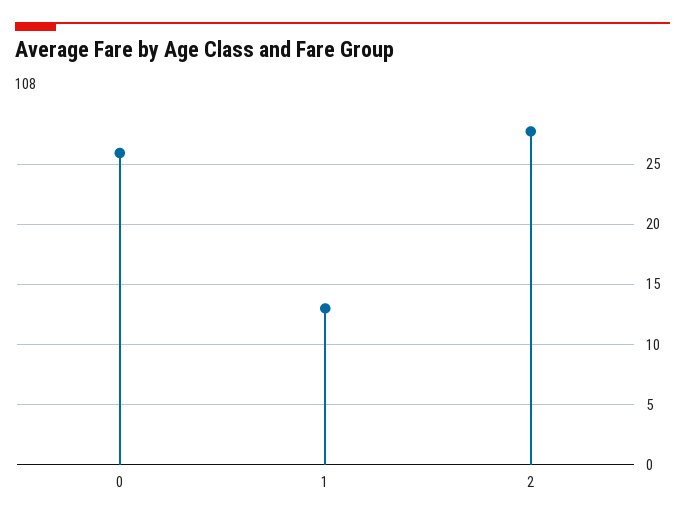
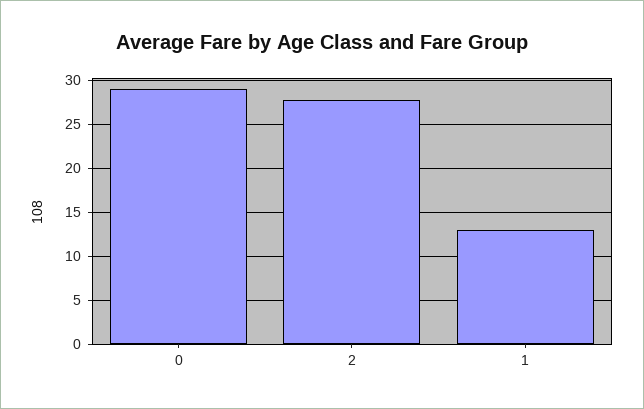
  {
-   "0": 26,
+   "0": 29,
    "1": 13,
    "2": 27.5
  }

